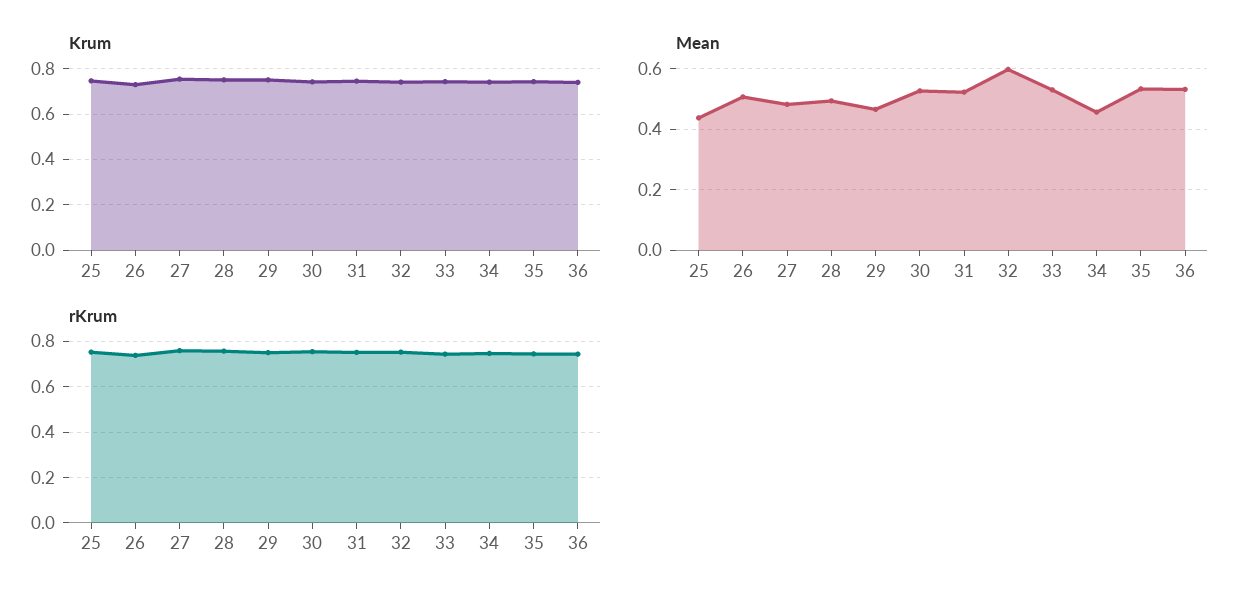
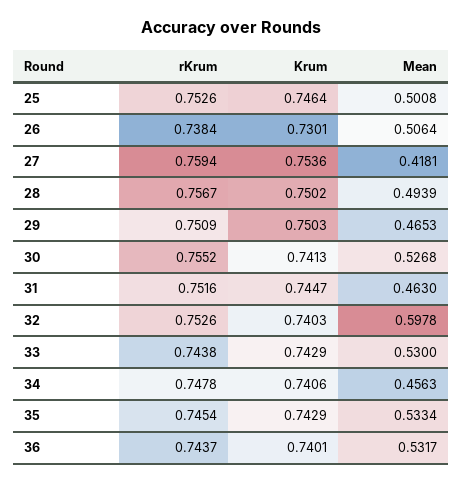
  {
    "Krum": {
      "25": 0.7464,
      "26": 0.7301,
      "27": 0.7536,
      "28": 0.7502,
      "29": 0.7503,
      "30": 0.7413,
      "31": 0.7447,
      "32": 0.7403,
      "33": 0.7429,
      "34": 0.7406,
      "35": 0.7429,
      "36": 0.7401
    },
    "Mean": {
-     "25": 0.44,
+     "25": 0.5008,
      "26": 0.5064,
-     "27": 0.48,
+     "27": 0.4181,
      "28": 0.4939,
      "29": 0.4653,
      "30": 0.5268,
-     "31": 0.52,
+     "31": 0.463,
      "32": 0.5978,
      "33": 0.53,
      "34": 0.4563,
      "35": 0.5334,
      "36": 0.5317
    },
    "rKrum": {
      "25": 0.7526,
      "26": 0.7384,
      "27": 0.7594,
      "28": 0.7567,
      "29": 0.7509,
      "30": 0.7552,
      "31": 0.7516,
      "32": 0.7526,
      "33": 0.7438,
      "34": 0.7478,
      "35": 0.7454,
      "36": 0.7437
    }
  }

